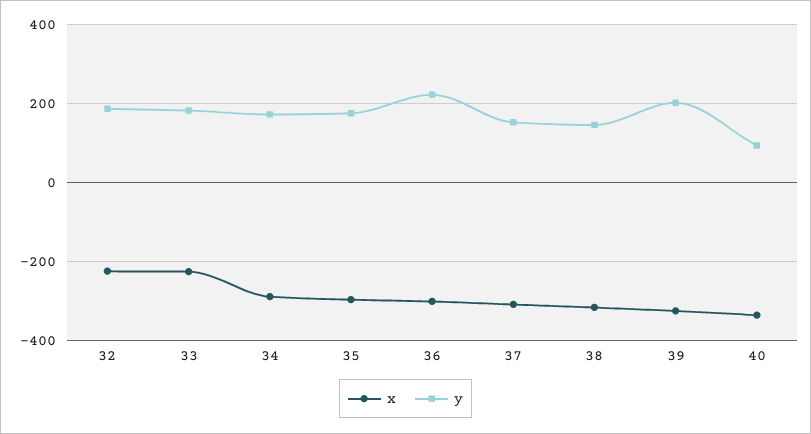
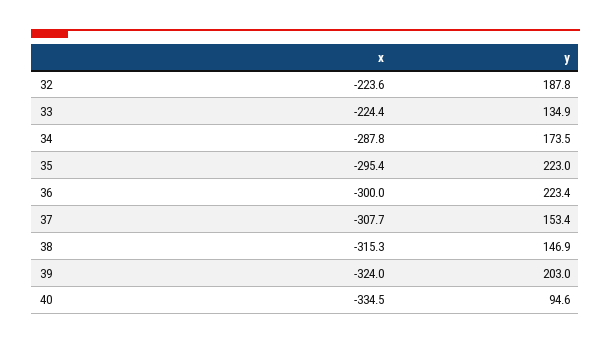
  {
    "x": {
      "32": -223.6,
      "33": -224.4,
      "34": -287.8,
      "35": -295.4,
      "36": -300,
      "37": -307.7,
      "38": -315.3,
      "39": -324,
      "40": -334.5
    },
    "y": {
      "32": 187.8,
-     "33": 180,
+     "33": 134.9,
      "34": 173.5,
-     "35": 180,
+     "35": 223,
      "36": 223.4,
      "37": 153.4,
      "38": 146.9,
      "39": 203,
      "40": 94.6
    }
  }

